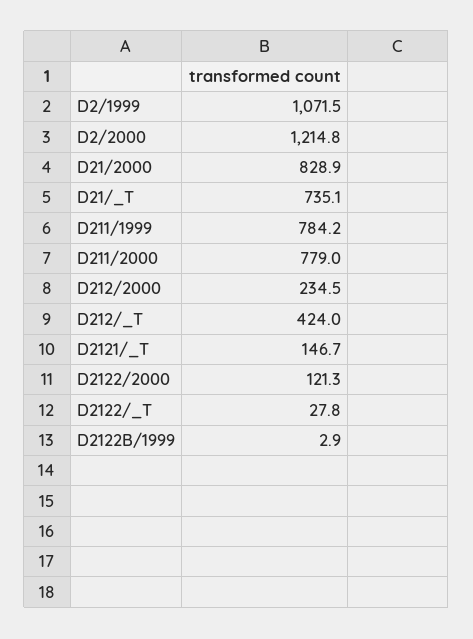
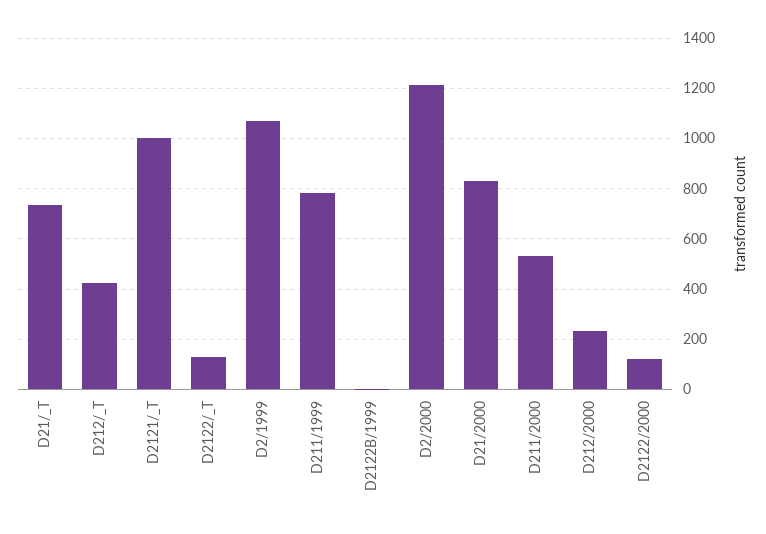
  {
    "D2/1999": 1071.5,
    "D2/2000": 1214.8,
    "D21/2000": 828.9,
    "D21/_T": 735.1,
    "D211/1999": 784.2,
-   "D211/2000": 779,
+   "D211/2000": 525,
    "D212/2000": 234.5,
    "D212/_T": 424,
-   "D2121/_T": 146.7,
+   "D2121/_T": 1000,
    "D2122/2000": 121.3,
-   "D2122/_T": 27.8,
+   "D2122/_T": 125,
    "D2122B/1999": 2.9
  }

